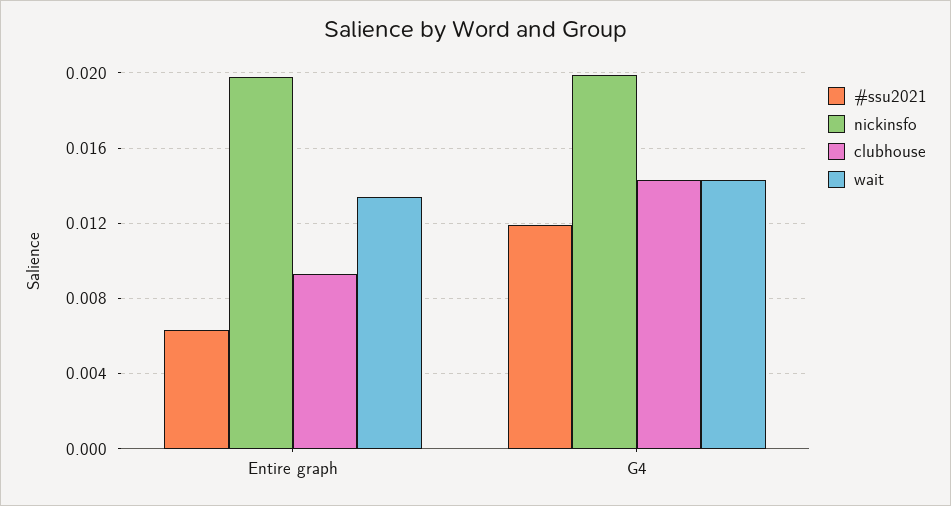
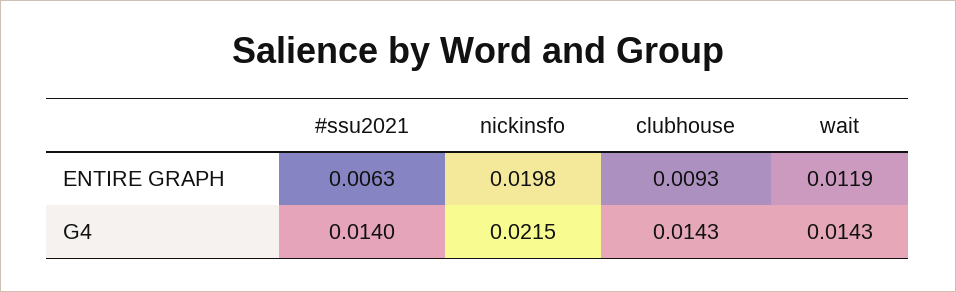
  {
    "#ssu2021": {
      "Entire graph": 0.0063,
-     "G4": 0.012
+     "G4": 0.014
    },
    "nickinsfo": {
      "Entire graph": 0.0198,
-     "G4": 0.02
+     "G4": 0.0215
    },
    "clubhouse": {
      "Entire graph": 0.0093,
      "G4": 0.0143
    },
    "wait": {
-     "Entire graph": 0.0135,
+     "Entire graph": 0.0119,
      "G4": 0.0143
    }
  }

